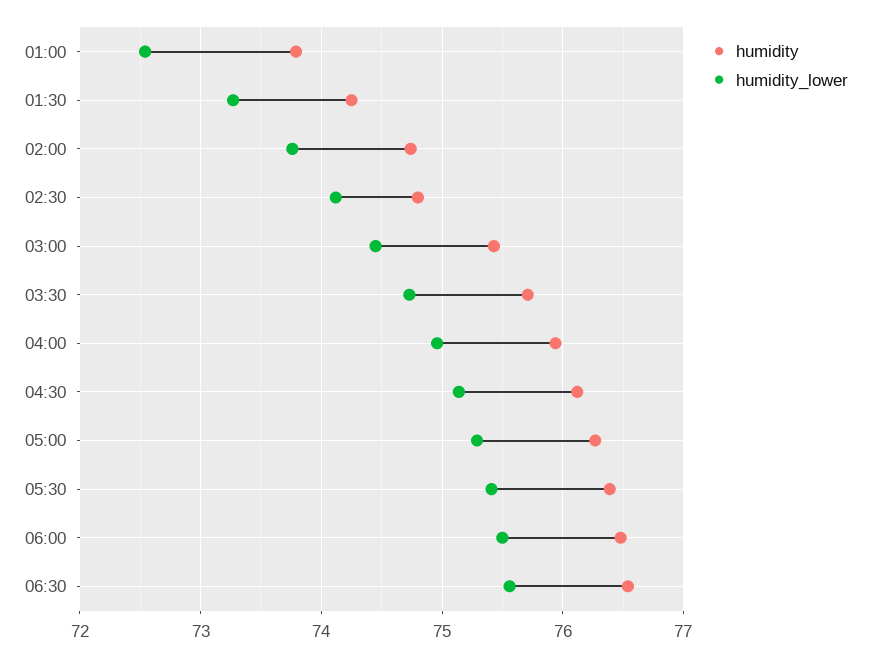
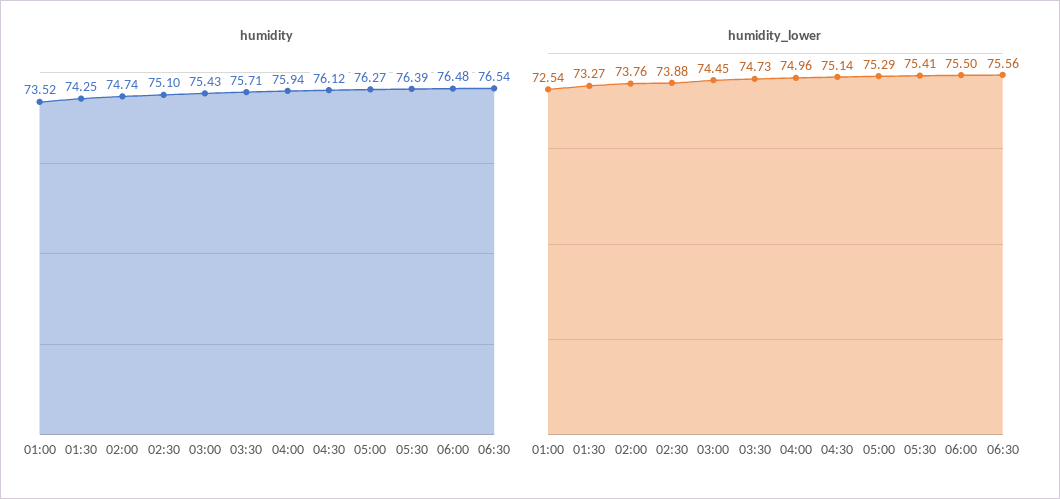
  {
    "humidity": {
-     "01:00": 73.8,
+     "01:00": 73.52,
      "01:30": 74.25,
      "02:00": 74.74,
-     "02:30": 74.8,
+     "02:30": 75.1,
      "03:00": 75.43,
      "03:30": 75.71,
      "04:00": 75.94,
      "04:30": 76.12,
      "05:00": 76.27,
      "05:30": 76.39,
      "06:00": 76.48,
      "06:30": 76.54
    },
    "humidity_lower": {
      "01:00": 72.54,
      "01:30": 73.27,
      "02:00": 73.76,
-     "02:30": 74.1,
+     "02:30": 73.88,
      "03:00": 74.45,
      "03:30": 74.73,
      "04:00": 74.96,
      "04:30": 75.14,
      "05:00": 75.29,
      "05:30": 75.41,
      "06:00": 75.5,
      "06:30": 75.56
    }
  }

